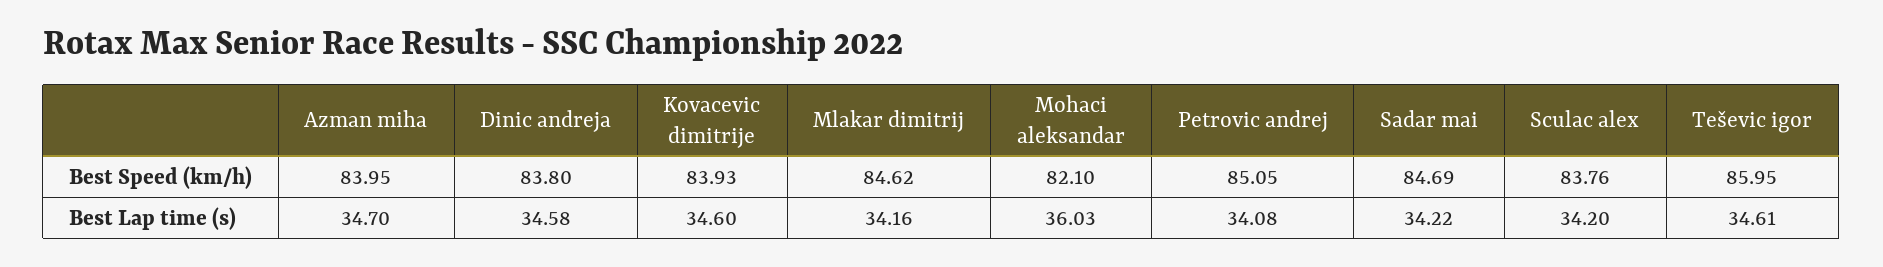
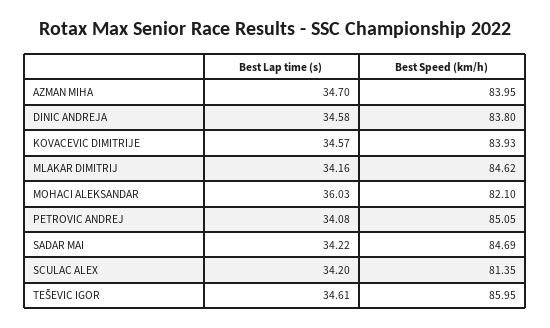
  {
    "Azman miha": {
      "Best Speed (km/h)": 83.95,
      "Best Lap time (s)": 34.7
    },
    "Dinic andreja": {
      "Best Speed (km/h)": 83.8,
      "Best Lap time (s)": 34.58
    },
    "Kovacevic dimitrije": {
      "Best Speed (km/h)": 83.93,
-     "Best Lap time (s)": 34.6
+     "Best Lap time (s)": 34.57
    },
    "Mlakar dimitrij": {
      "Best Speed (km/h)": 84.62,
      "Best Lap time (s)": 34.16
    },
    "Mohaci aleksandar": {
      "Best Speed (km/h)": 82.1,
      "Best Lap time (s)": 36.03
    },
    "Petrovic andrej": {
      "Best Speed (km/h)": 85.05,
      "Best Lap time (s)": 34.08
    },
    "Sadar mai": {
      "Best Speed (km/h)": 84.69,
      "Best Lap time (s)": 34.22
    },
    "Sculac alex": {
-     "Best Speed (km/h)": 83.76,
+     "Best Speed (km/h)": 81.35,
      "Best Lap time (s)": 34.2
    },
    "Teševic igor": {
      "Best Speed (km/h)": 85.95,
      "Best Lap time (s)": 34.61
    }
  }

